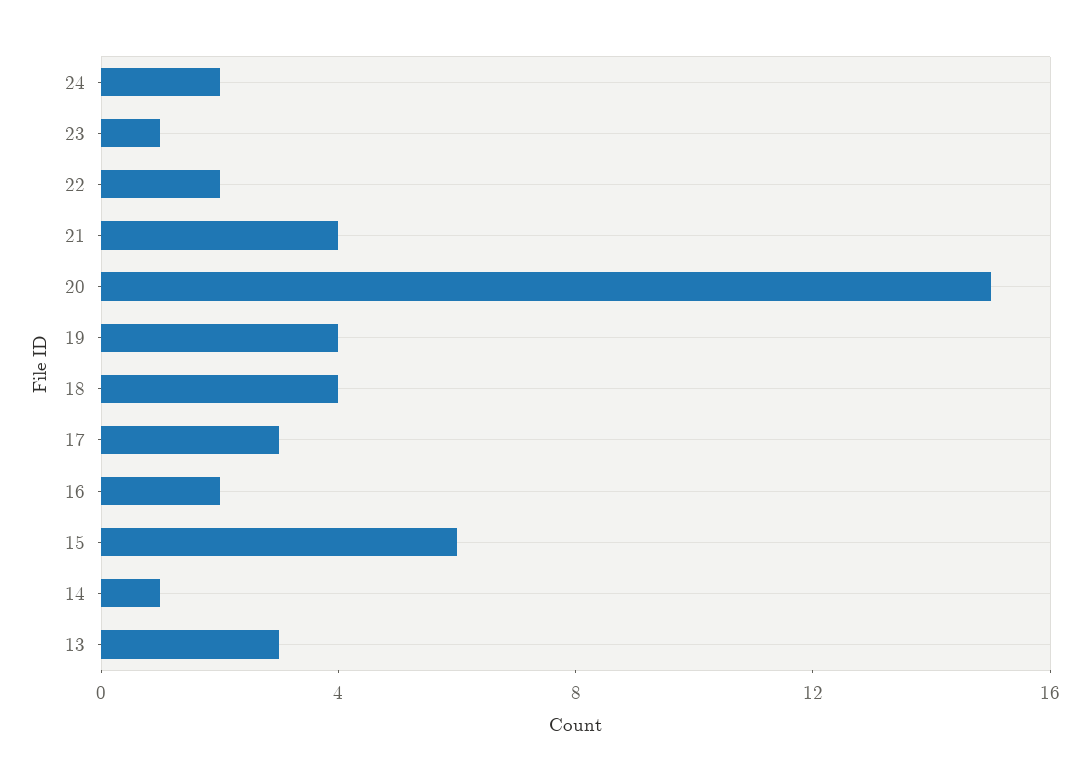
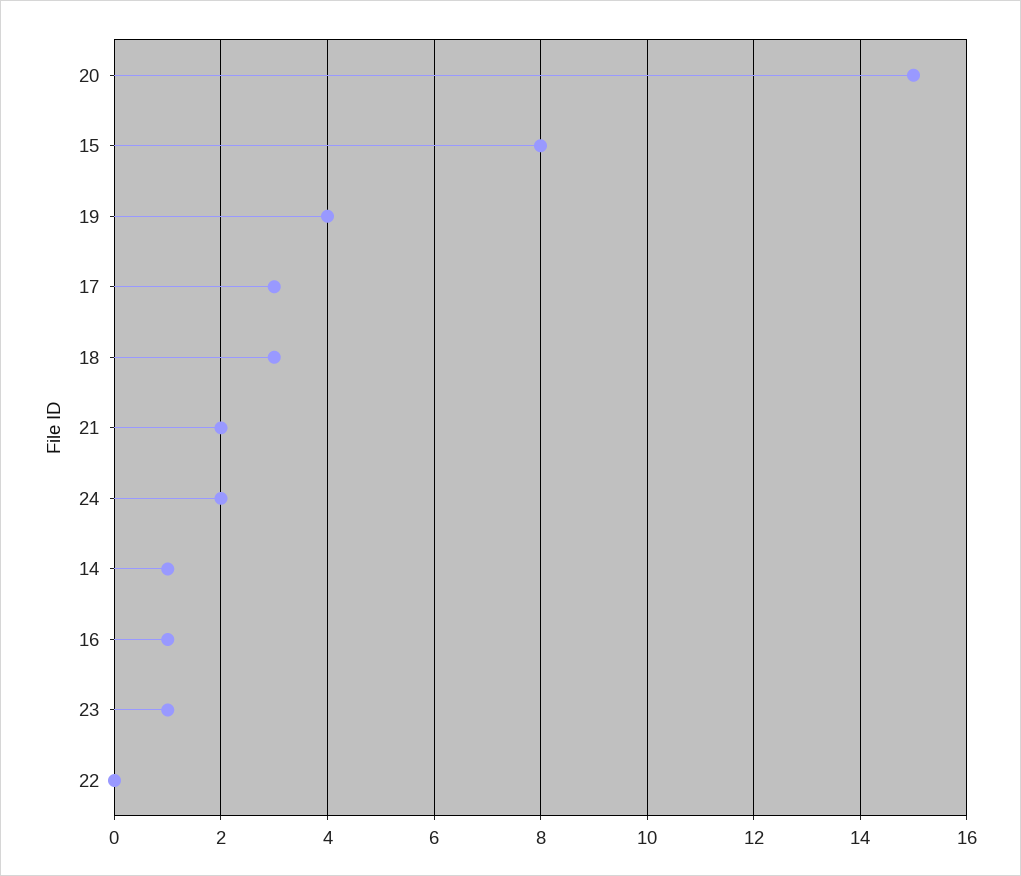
  {
    "24": 2,
    "23": 1,
-   "22": 2,
+   "22": 0,
-   "21": 4,
+   "21": 2,
    "20": 15,
    "19": 4,
-   "18": 4,
+   "18": 3,
    "17": 3,
-   "16": 2,
+   "16": 1,
-   "15": 6,
+   "15": 8,
-   "14": 1,
+   "14": 1
-   "13": 3
  }

